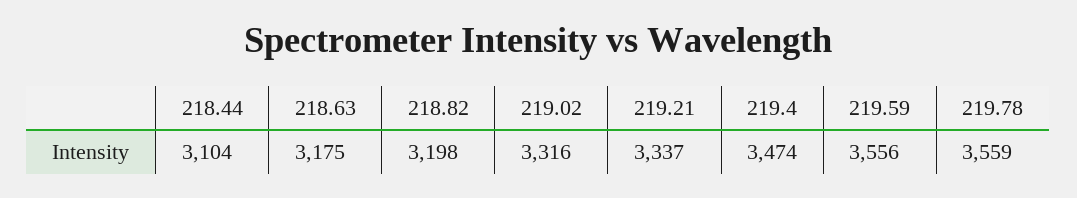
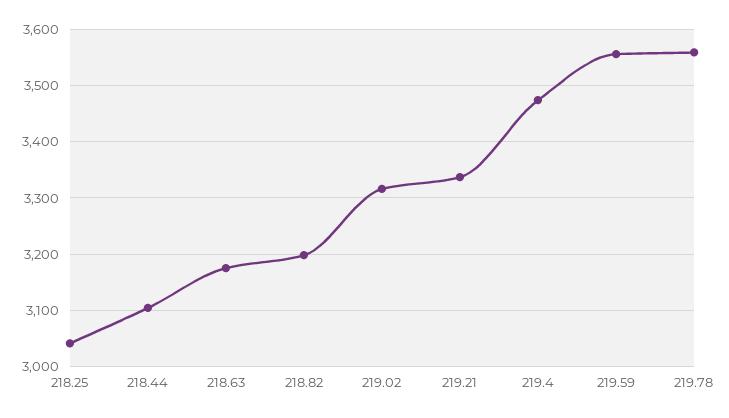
  {
    "218.44": 3104,
    "218.63": 3175,
    "218.82": 3198,
    "219.02": 3316,
    "219.21": 3337,
    "219.4": 3474,
    "219.59": 3556,
-   "219.78": 3559
+   "219.78": 3559,
+   "218.25": 3040
  }

